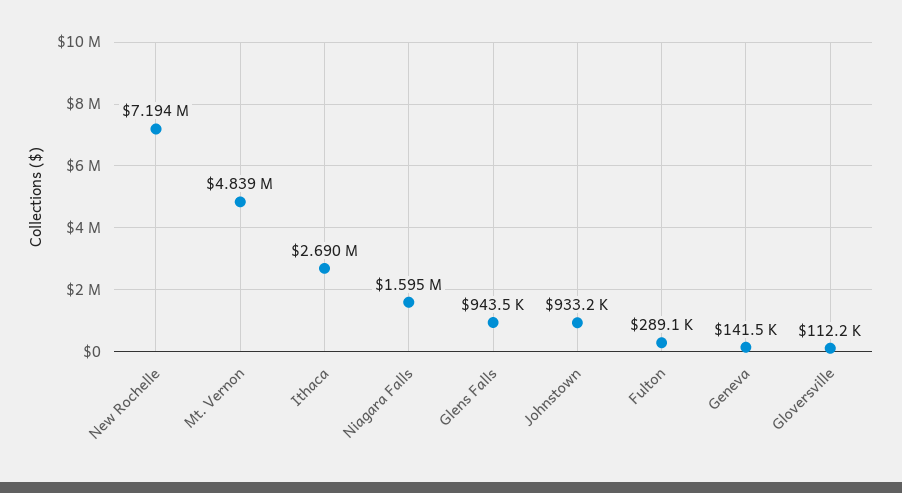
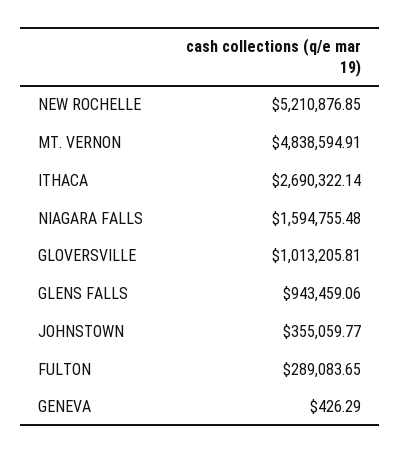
  {
-   "New Rochelle": 7194000,
+   "New Rochelle": 5210876.85,
    "Mt. Vernon": 4838594.91,
    "Ithaca": 2690322.14,
    "Niagara Falls": 1594755.48,
    "Glens Falls": 943459.06,
-   "Johnstown": 933200,
+   "Johnstown": 355059.77,
    "Fulton": 289083.65,
-   "Geneva": 141500,
+   "Geneva": 426.29,
-   "Gloversville": 112200
+   "Gloversville": 1013205.81
  }

